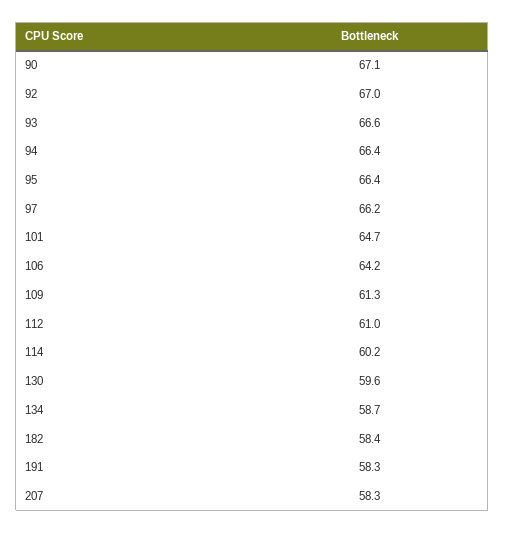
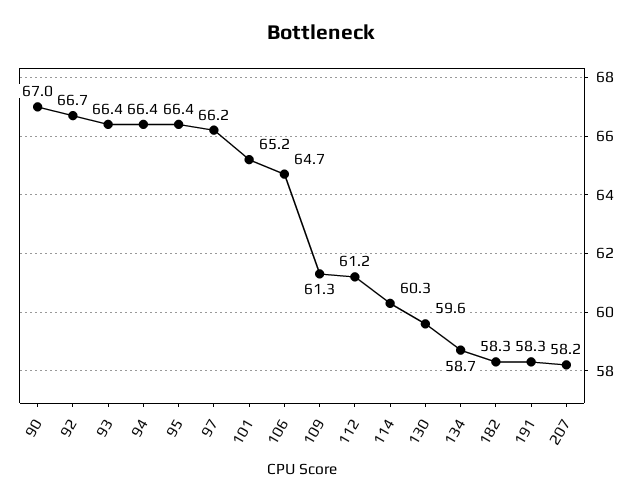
  {
-   "90": 67.1,
+   "90": 67,
-   "92": 67,
+   "92": 66.7,
-   "93": 66.6,
+   "93": 66.4,
    "94": 66.4,
    "95": 66.4,
    "97": 66.2,
-   "101": 64.7,
+   "101": 65.2,
-   "106": 64.2,
+   "106": 64.7,
    "109": 61.3,
-   "112": 61,
+   "112": 61.2,
-   "114": 60.2,
+   "114": 60.3,
    "130": 59.6,
    "134": 58.7,
-   "182": 58.4,
+   "182": 58.3,
    "191": 58.3,
-   "207": 58.3
+   "207": 58.2
  }

